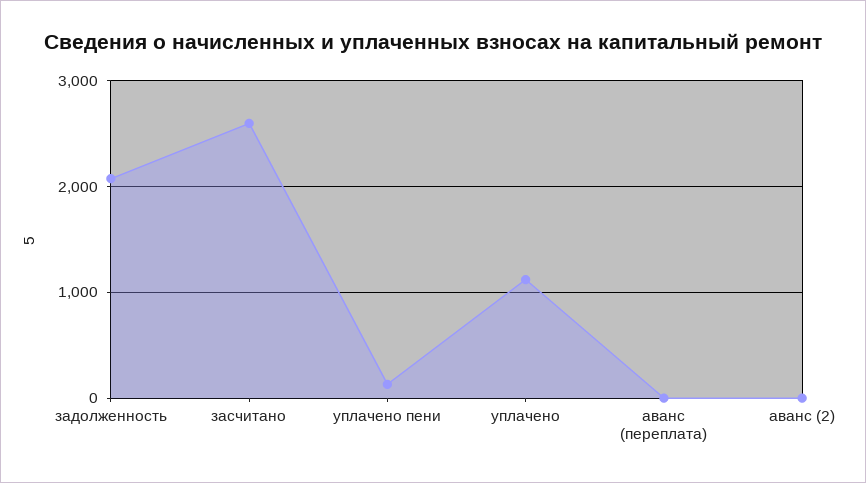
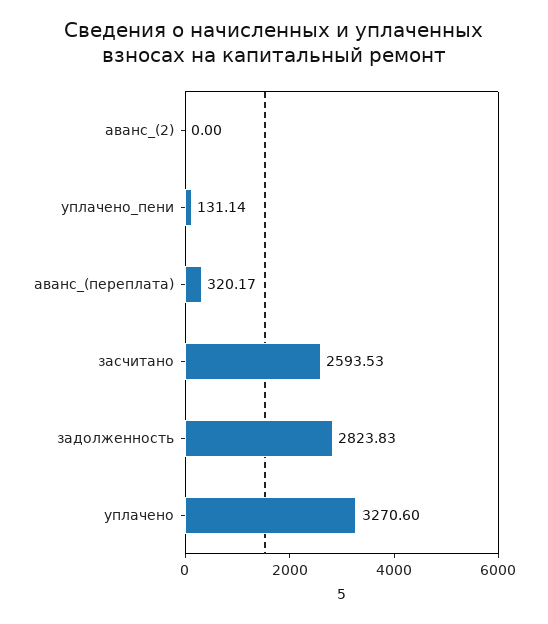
  {
-   "задолженность": 2100,
+   "задолженность": 2823.83,
    "засчитано": 2593.53,
    "уплачено пени": 131.14,
-   "уплачено": 1100,
+   "уплачено": 3270.6,
-   "аванс (переплата)": 0,
+   "аванс (переплата)": 320.17,
    "аванс (2)": 0
  }

